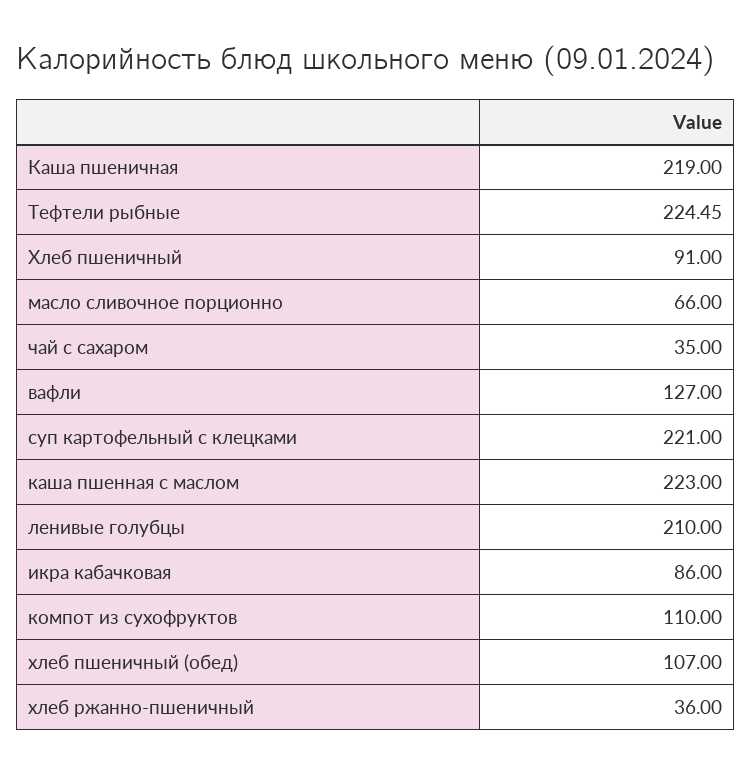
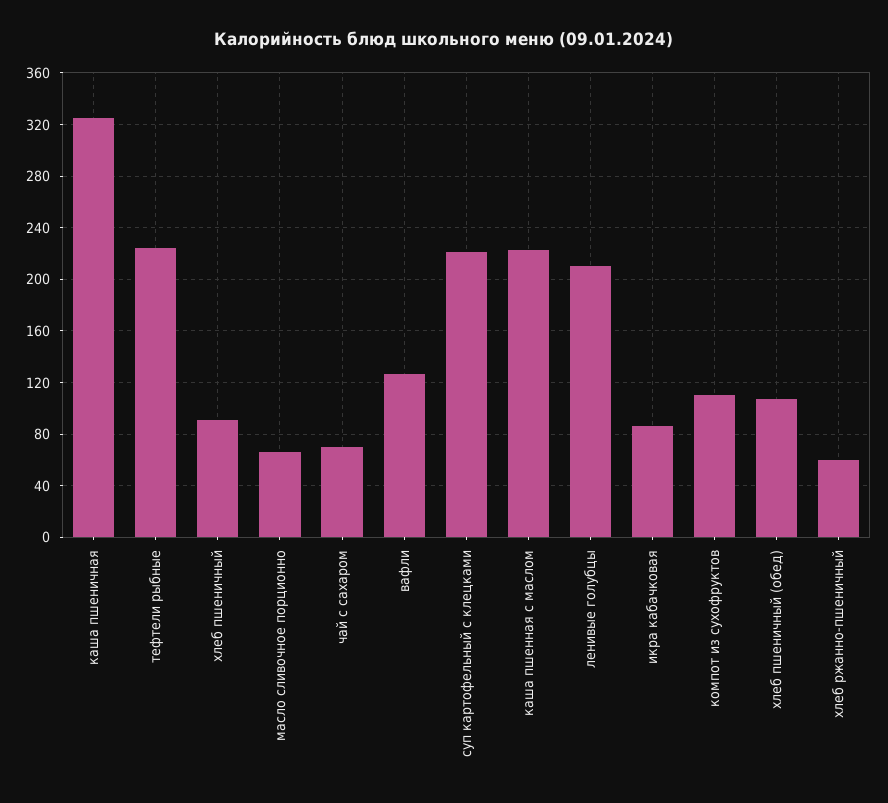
  {
-   "Каша пшеничная": 219,
+   "Каша пшеничная": 325,
    "Тефтели рыбные": 224.45,
    "Хлеб пшеничный": 91,
    "масло сливочное порционно": 66,
-   "чай с сахаром": 35,
+   "чай с сахаром": 70,
    "вафли": 127,
    "суп картофельный с клецками": 221,
    "каша пшенная с маслом": 223,
    "ленивые голубцы": 210,
    "икра кабачковая": 86,
    "компот из сухофруктов": 110,
    "хлеб пшеничный (обед)": 107,
-   "хлеб ржанно-пшеничный": 36
+   "хлеб ржанно-пшеничный": 60
  }

